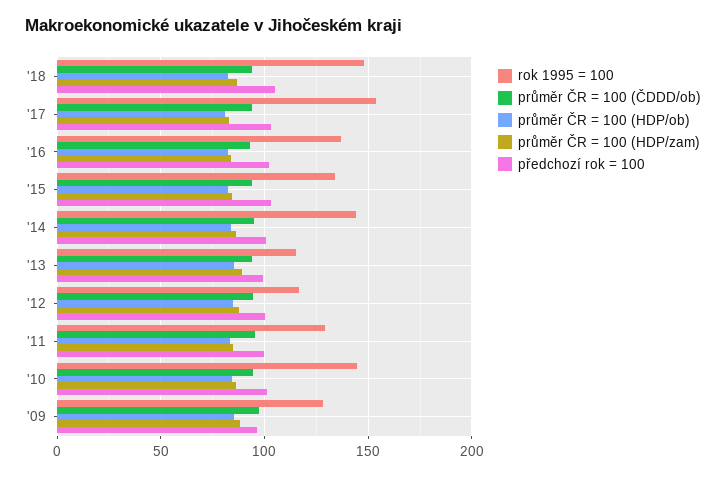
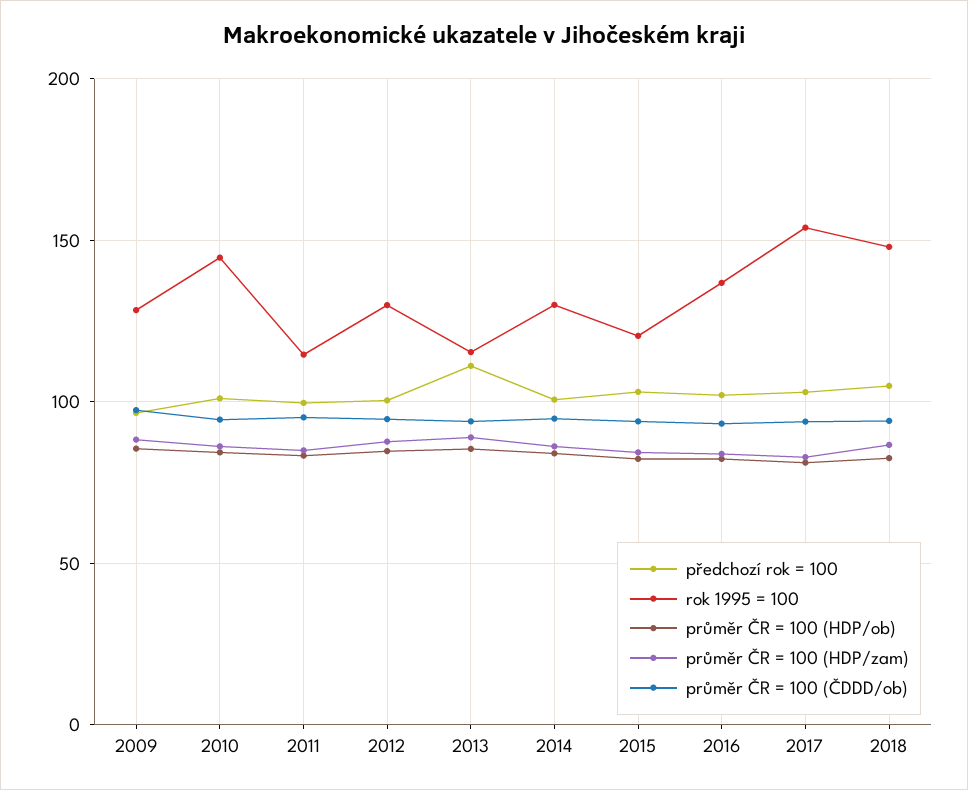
  {
    "rok 1995 = 100": {
      "'18": 150,
      "'17": 155,
      "'16": 135,
-     "'15": 135,
+     "'15": 120,
-     "'14": 145,
+     "'14": 130,
      "'13": 115,
-     "'12": 115,
+     "'12": 130,
-     "'11": 130,
+     "'11": 115,
      "'10": 145,
      "'09": 130
    },
    "průměr ČR = 100 (ČDDD/ob)": {
      "'18": 95,
      "'17": 95,
      "'16": 95,
      "'15": 95,
      "'14": 95,
      "'13": 95,
      "'12": 95,
      "'11": 95,
      "'10": 95,
      "'09": 95
    },
    "průměr ČR = 100 (HDP/ob)": {
      "'18": 85,
      "'17": 80,
      "'16": 80,
      "'15": 80,
      "'14": 85,
      "'13": 85,
      "'12": 85,
      "'11": 85,
      "'10": 85,
      "'09": 85
    },
    "průměr ČR = 100 (HDP/zam)": {
      "'18": 85,
      "'17": 85,
      "'16": 85,
      "'15": 85,
      "'14": 85,
      "'13": 90,
      "'12": 90,
      "'11": 85,
      "'10": 85,
      "'09": 90
    },
    "předchozí rok = 100": {
      "'18": 105,
      "'17": 105,
      "'16": 100,
      "'15": 105,
      "'14": 100,
-     "'13": 100,
+     "'13": 110,
      "'12": 100,
      "'11": 100,
      "'10": 100,
      "'09": 95
    }
  }

